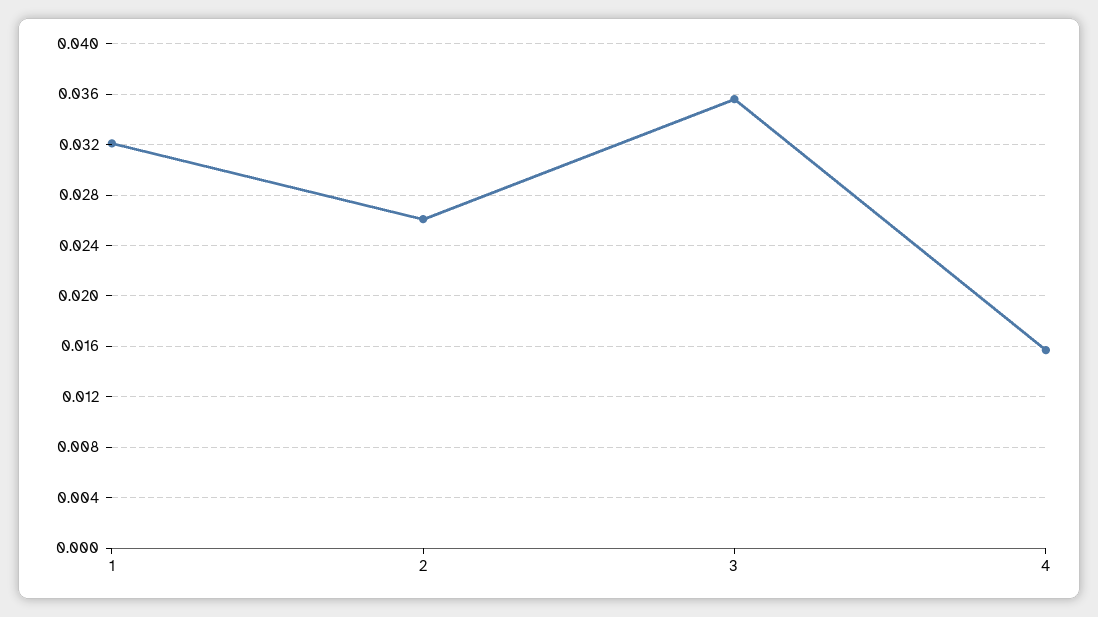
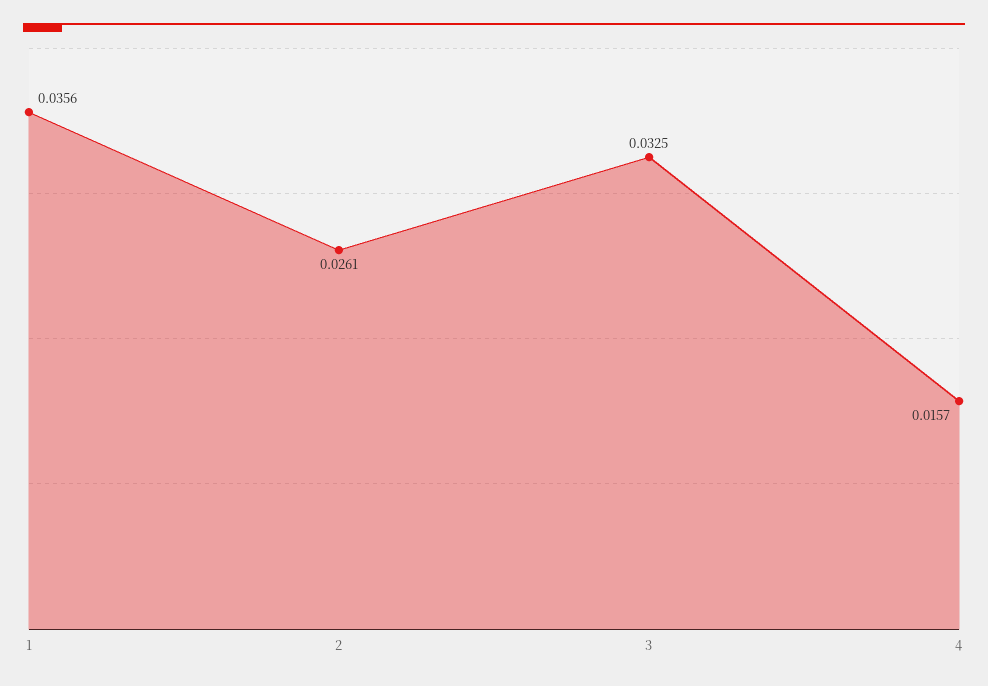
  {
-   "1": 0.032,
+   "1": 0.0356,
    "2": 0.0261,
-   "3": 0.0355,
+   "3": 0.0325,
    "4": 0.0157
  }

